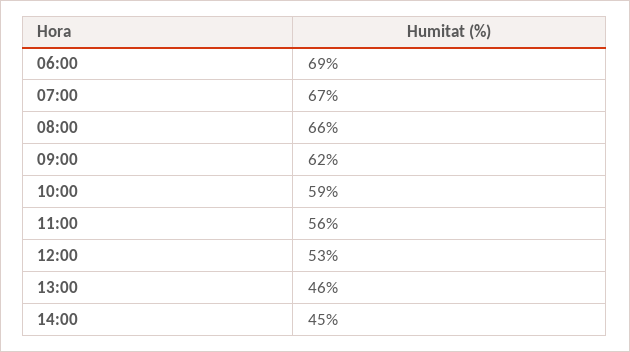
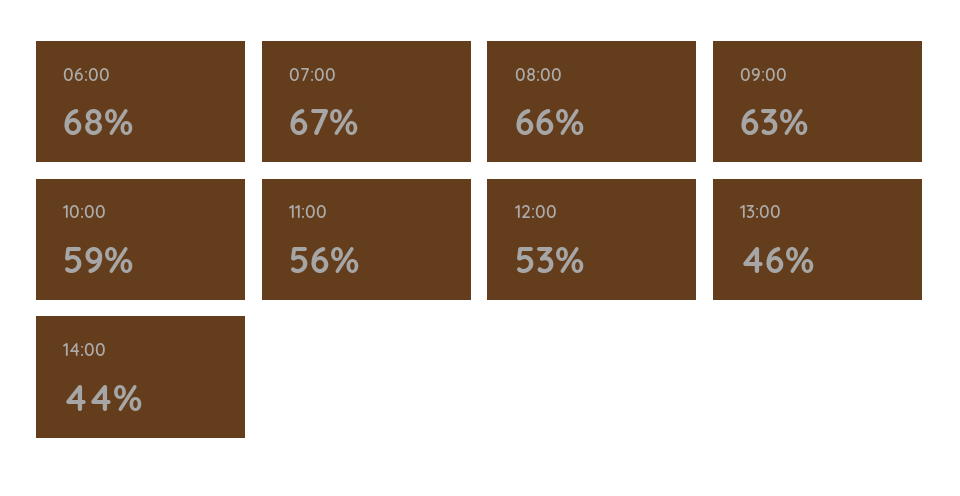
  {
-   "06:00": 69,
+   "06:00": 68,
    "07:00": 67,
    "08:00": 66,
-   "09:00": 62,
+   "09:00": 63,
    "10:00": 59,
    "11:00": 56,
    "12:00": 53,
    "13:00": 46,
-   "14:00": 45
+   "14:00": 44
  }

